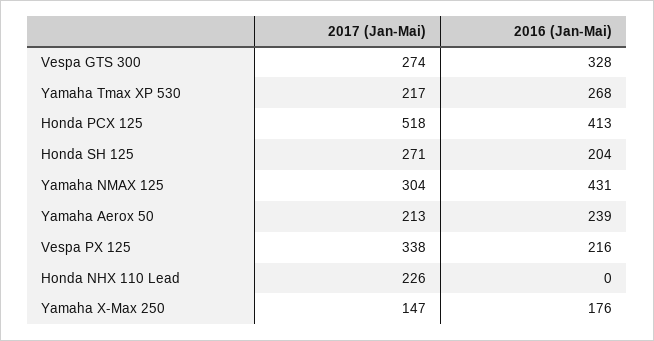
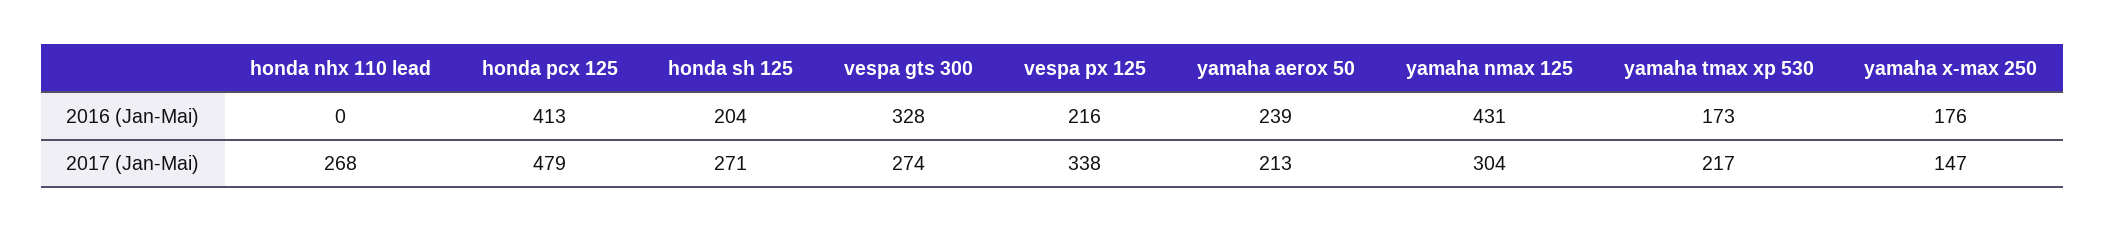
  {
    "2017 (Jan-Mai)": {
      "Vespa GTS 300": 274,
      "Yamaha Tmax XP 530": 217,
-     "Honda PCX 125": 518,
+     "Honda PCX 125": 479,
      "Honda SH 125": 271,
      "Yamaha NMAX 125": 304,
      "Yamaha Aerox 50": 213,
      "Vespa PX 125": 338,
-     "Honda NHX 110 Lead": 226,
+     "Honda NHX 110 Lead": 268,
      "Yamaha X-Max 250": 147
    },
    "2016 (Jan-Mai)": {
      "Vespa GTS 300": 328,
-     "Yamaha Tmax XP 530": 268,
+     "Yamaha Tmax XP 530": 173,
      "Honda PCX 125": 413,
      "Honda SH 125": 204,
      "Yamaha NMAX 125": 431,
      "Yamaha Aerox 50": 239,
      "Vespa PX 125": 216,
      "Honda NHX 110 Lead": 0,
      "Yamaha X-Max 250": 176
    }
  }

